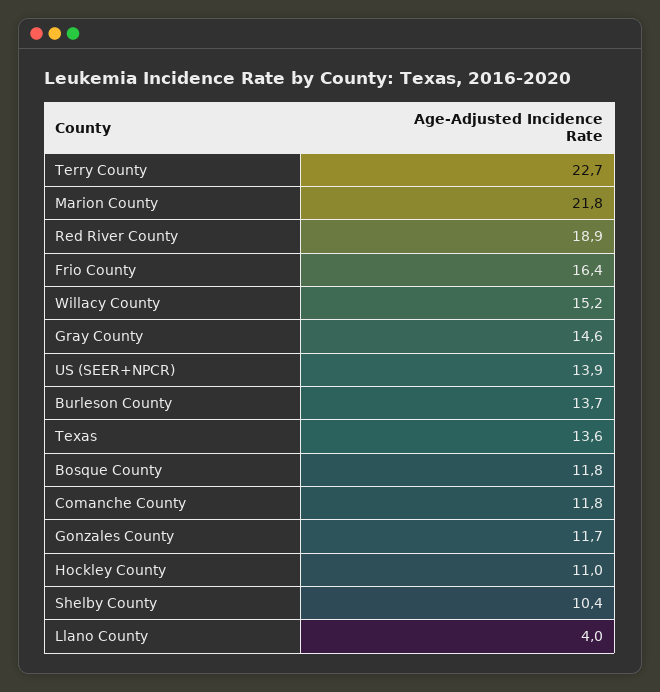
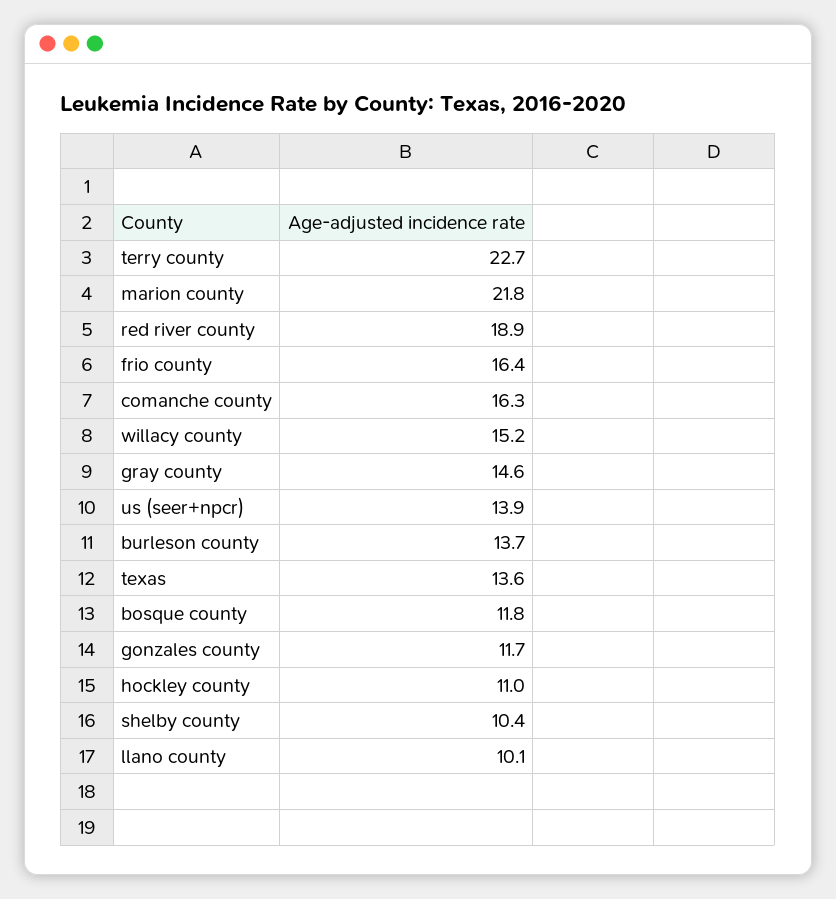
  {
    "Terry County": 22.7,
    "Marion County": 21.8,
    "Red River County": 18.9,
    "Frio County": 16.4,
    "Willacy County": 15.2,
    "Gray County": 14.6,
    "US (SEER+NPCR)": 13.9,
    "Burleson County": 13.7,
    "Texas": 13.6,
    "Bosque County": 11.8,
-   "Comanche County": 11.8,
+   "Comanche County": 16.3,
    "Gonzales County": 11.7,
    "Hockley County": 11,
    "Shelby County": 10.4,
-   "Llano County": 4
+   "Llano County": 10.1
  }

